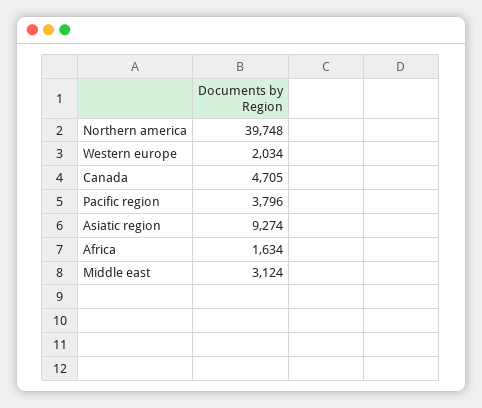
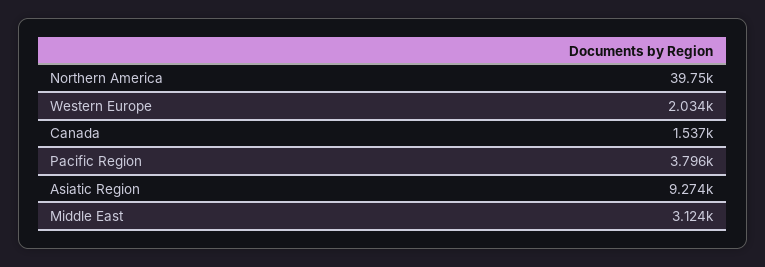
  {
    "Northern america": 39748,
    "Western europe": 2034,
-   "Canada": 4705,
+   "Canada": 1537,
    "Pacific region": 3796,
    "Asiatic region": 9274,
-   "Africa": 1634,
    "Middle east": 3124
  }

